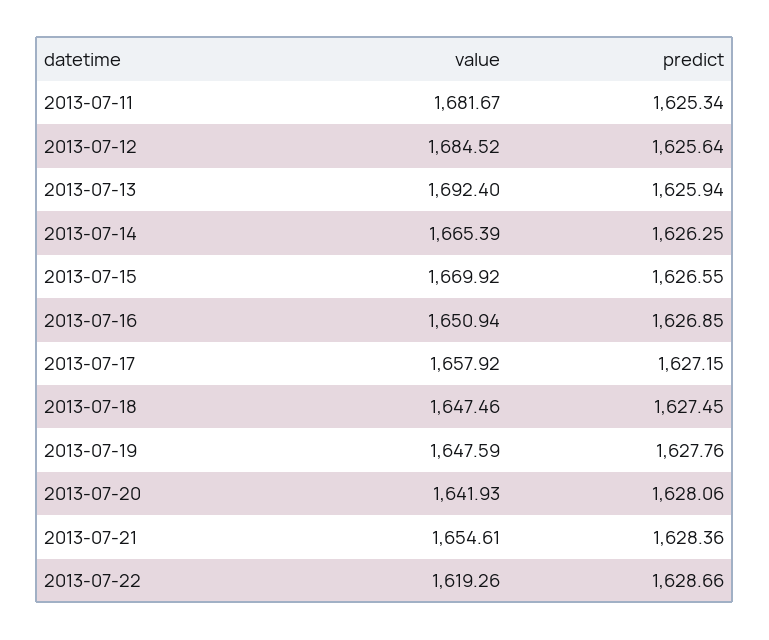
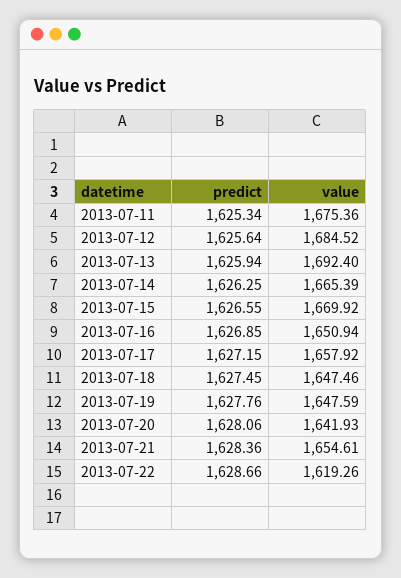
  {
    "value": {
-     "2013-07-11": 1681.67,
+     "2013-07-11": 1675.36,
      "2013-07-12": 1684.52,
      "2013-07-13": 1692.4,
      "2013-07-14": 1665.39,
      "2013-07-15": 1669.92,
      "2013-07-16": 1650.94,
      "2013-07-17": 1657.92,
      "2013-07-18": 1647.46,
      "2013-07-19": 1647.59,
      "2013-07-20": 1641.93,
      "2013-07-21": 1654.61,
      "2013-07-22": 1619.26
    },
    "predict": {
      "2013-07-11": 1625.34,
      "2013-07-12": 1625.64,
      "2013-07-13": 1625.94,
      "2013-07-14": 1626.25,
      "2013-07-15": 1626.55,
      "2013-07-16": 1626.85,
      "2013-07-17": 1627.15,
      "2013-07-18": 1627.45,
      "2013-07-19": 1627.76,
      "2013-07-20": 1628.06,
      "2013-07-21": 1628.36,
      "2013-07-22": 1628.66
    }
  }

